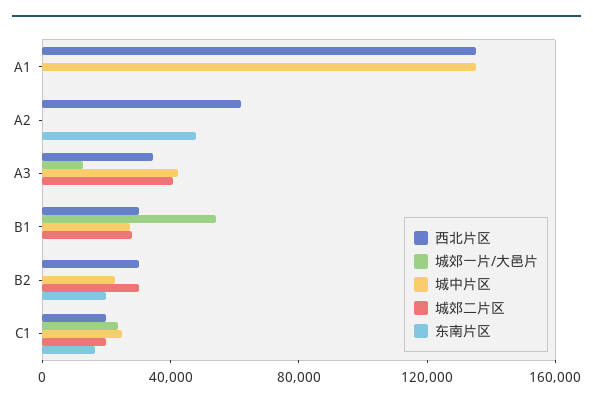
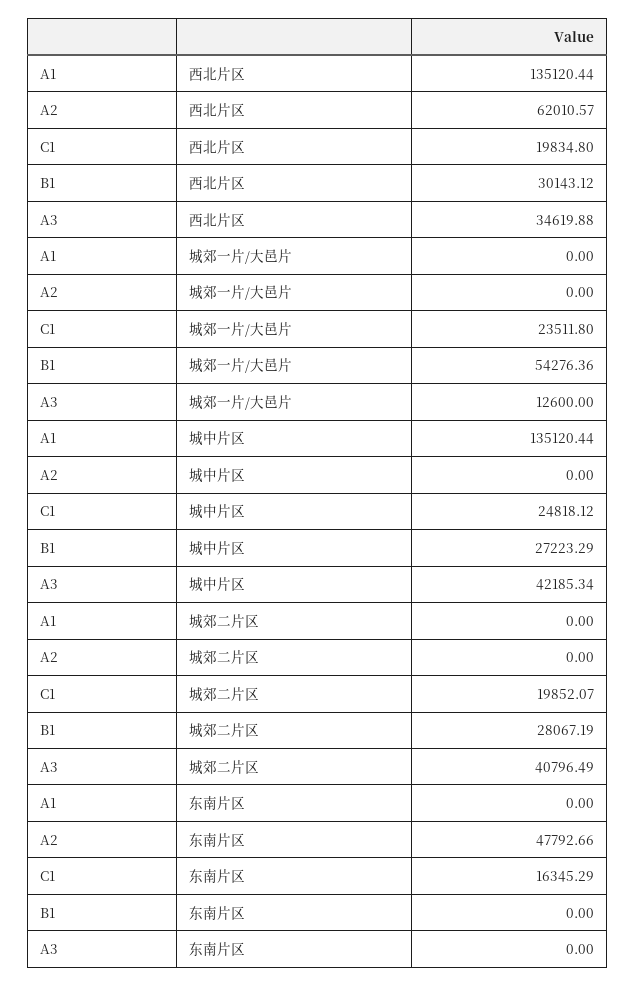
  {
    "西北片区": {
      "A1": 135120.44,
      "A2": 62010.57,
      "A3": 34619.88,
      "B1": 30143.12,
-     "B2": 30000,
      "C1": 19834.8
    },
    "城郊一片/大邑片": {
      "A1": 0,
      "A2": 0,
      "A3": 12600,
      "B1": 54276.36,
-     "B2": 0,
      "C1": 23511.8
    },
    "城中片区": {
      "A1": 135120.44,
      "A2": 0,
      "A3": 42185.34,
      "B1": 27223.29,
-     "B2": 20000,
      "C1": 24818.12
    },
    "城郊二片区": {
      "A1": 0,
      "A2": 0,
      "A3": 40796.49,
      "B1": 28067.19,
-     "B2": 30000,
      "C1": 19852.07
    },
    "东南片区": {
      "A1": 0,
      "A2": 47792.66,
      "A3": 0,
      "B1": 0,
-     "B2": 20000,
      "C1": 16345.29
    }
  }

